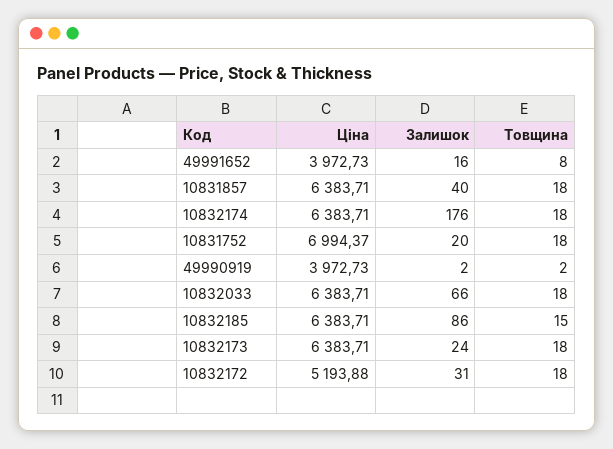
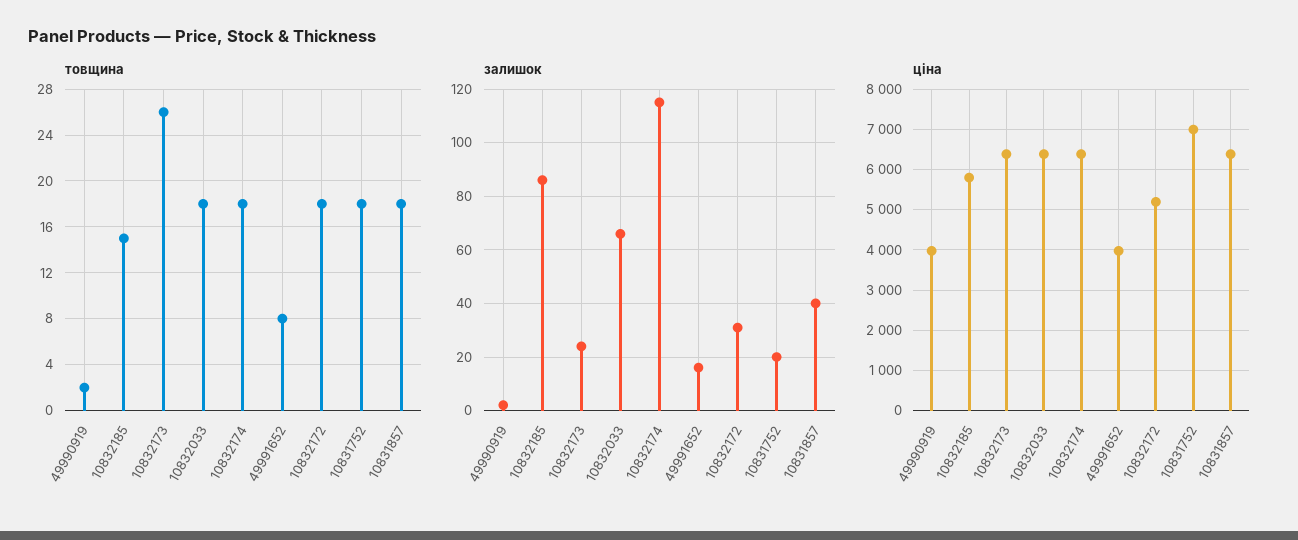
  {
    "Ціна": {
      "49991652": 3972.73,
      "10831857": 6383.71,
      "10832174": 6383.71,
      "10831752": 6994.37,
      "49990919": 3972.73,
      "10832033": 6383.71,
-     "10832185": 6383.71,
+     "10832185": 5800,
      "10832173": 6383.71,
      "10832172": 5193.88
    },
    "Залишок": {
      "49991652": 16,
      "10831857": 40,
-     "10832174": 176,
+     "10832174": 115,
      "10831752": 20,
      "49990919": 2,
      "10832033": 66,
      "10832185": 86,
      "10832173": 24,
      "10832172": 31
    },
    "Товщина": {
      "49991652": 8,
      "10831857": 18,
      "10832174": 18,
      "10831752": 18,
      "49990919": 2,
      "10832033": 18,
      "10832185": 15,
-     "10832173": 18,
+     "10832173": 26,
      "10832172": 18
    }
  }

